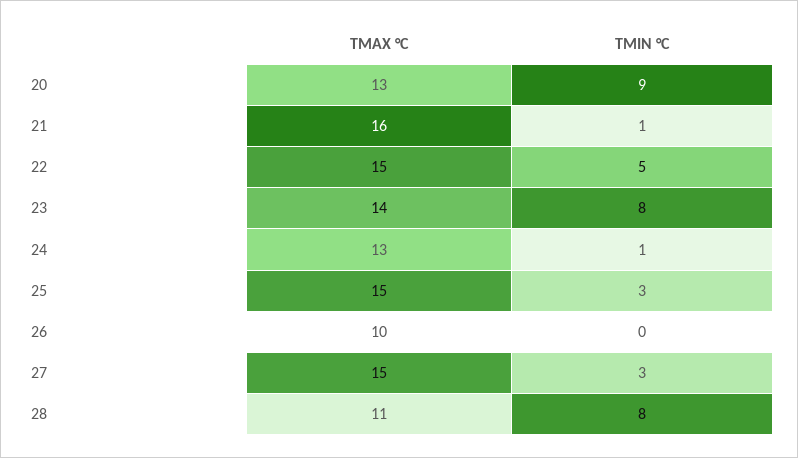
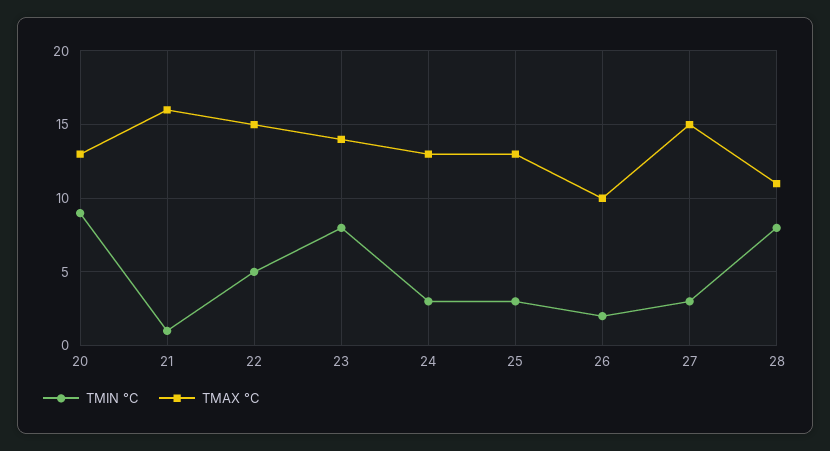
  {
    "TMAX °C": {
      "20": 13,
      "21": 16,
      "22": 15,
      "23": 14,
      "24": 13,
-     "25": 15,
+     "25": 13,
      "26": 10,
      "27": 15,
      "28": 11
    },
    "TMIN °C": {
      "20": 9,
      "21": 1,
      "22": 5,
      "23": 8,
-     "24": 1,
+     "24": 3,
      "25": 3,
-     "26": 0,
+     "26": 2,
      "27": 3,
      "28": 8
    }
  }

